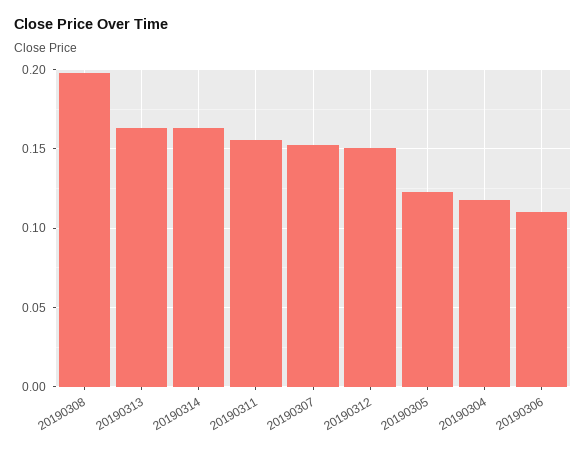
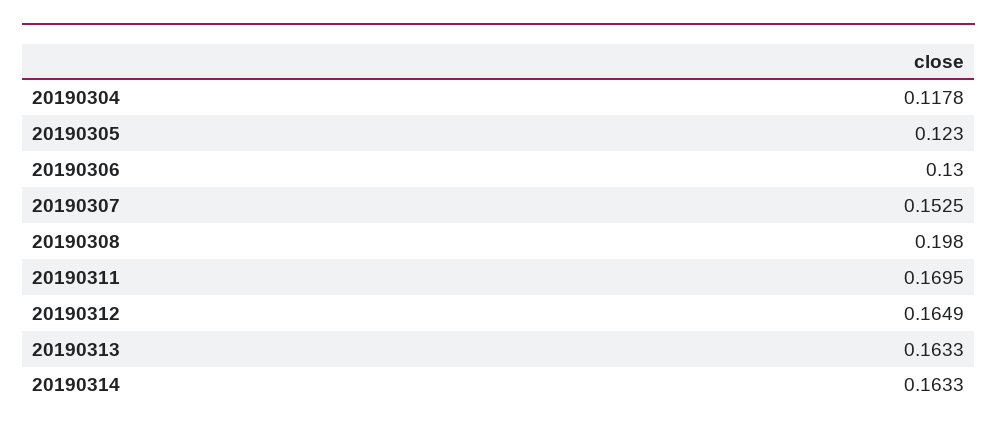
  {
    "20190308": 0.198,
    "20190313": 0.1633,
    "20190314": 0.1633,
-   "20190311": 0.155,
+   "20190311": 0.1695,
    "20190307": 0.1525,
-   "20190312": 0.15,
+   "20190312": 0.1649,
    "20190305": 0.123,
    "20190304": 0.1178,
-   "20190306": 0.11
+   "20190306": 0.13
  }

